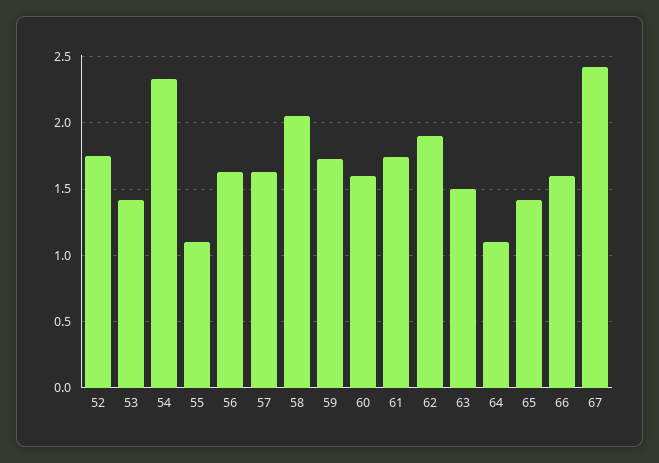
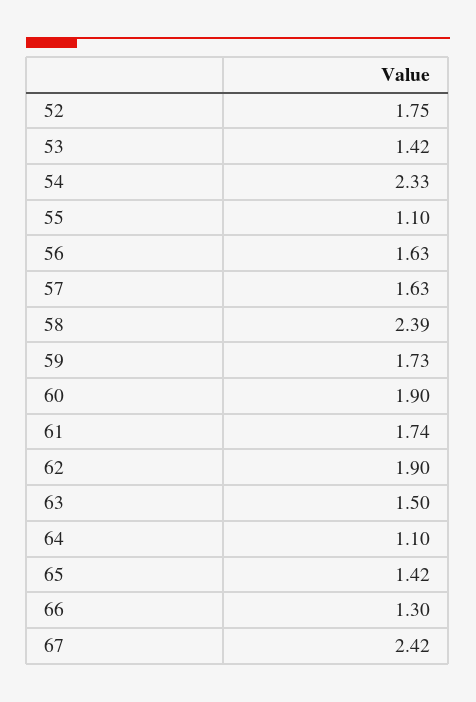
  {
    "52": 1.75,
    "53": 1.42,
    "54": 2.33,
    "55": 1.1,
    "56": 1.63,
    "57": 1.63,
-   "58": 2.05,
+   "58": 2.39,
    "59": 1.73,
-   "60": 1.6,
+   "60": 1.9,
    "61": 1.74,
    "62": 1.9,
    "63": 1.5,
    "64": 1.1,
    "65": 1.42,
-   "66": 1.6,
+   "66": 1.3,
    "67": 2.42
  }

